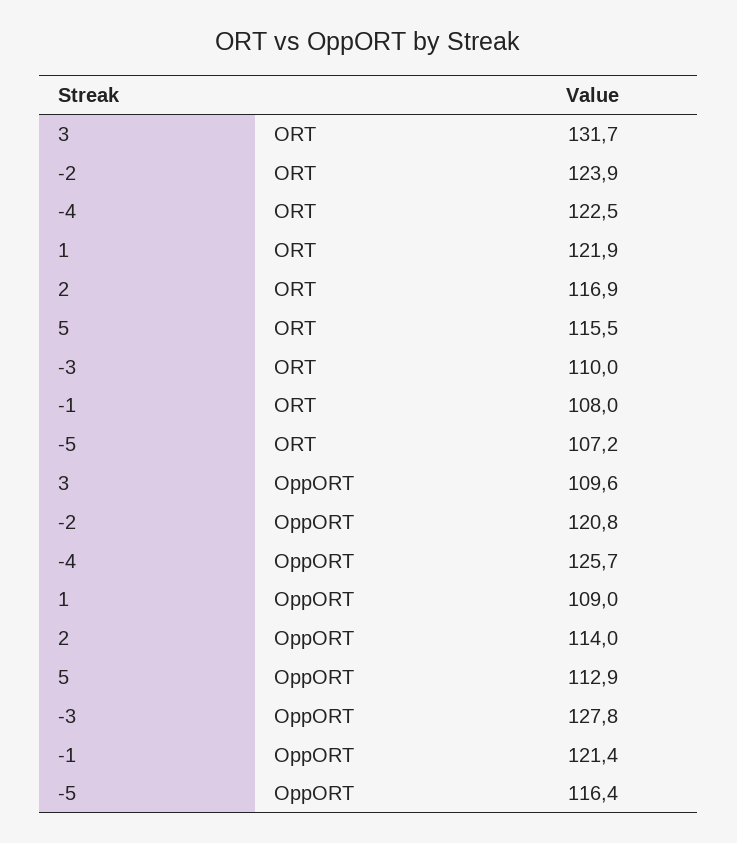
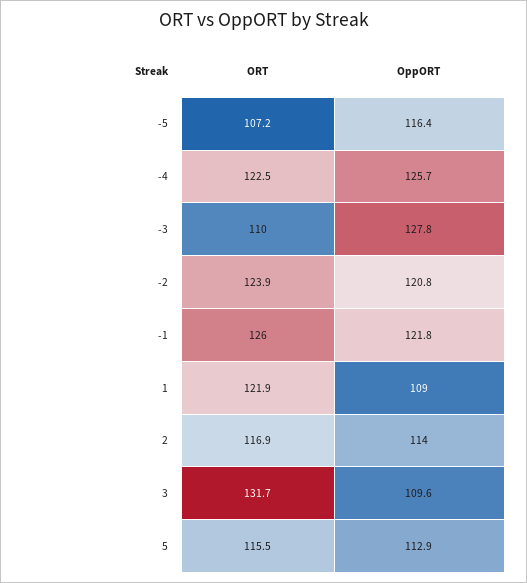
  {
    "3": {
      "ORT": 131.7,
      "OppORT": 109.6
    },
    "-2": {
      "ORT": 123.9,
      "OppORT": 120.8
    },
    "-4": {
      "ORT": 122.5,
      "OppORT": 125.7
    },
    "1": {
      "ORT": 121.9,
      "OppORT": 109
    },
    "2": {
      "ORT": 116.9,
      "OppORT": 114
    },
    "5": {
      "ORT": 115.5,
      "OppORT": 112.9
    },
    "-3": {
      "ORT": 110,
      "OppORT": 127.8
    },
    "-1": {
-     "ORT": 108,
+     "ORT": 126,
-     "OppORT": 121.4
+     "OppORT": 121.8
    },
    "-5": {
      "ORT": 107.2,
      "OppORT": 116.4
    }
  }

